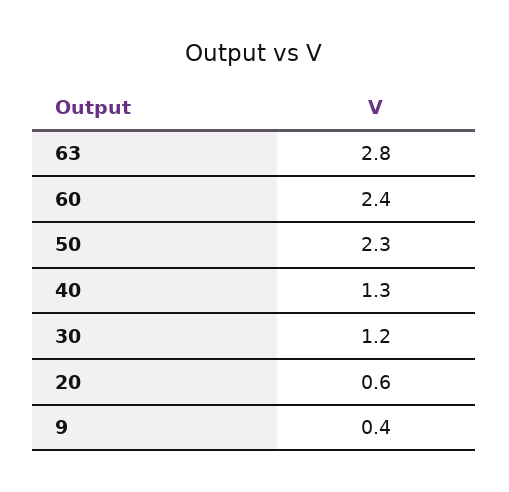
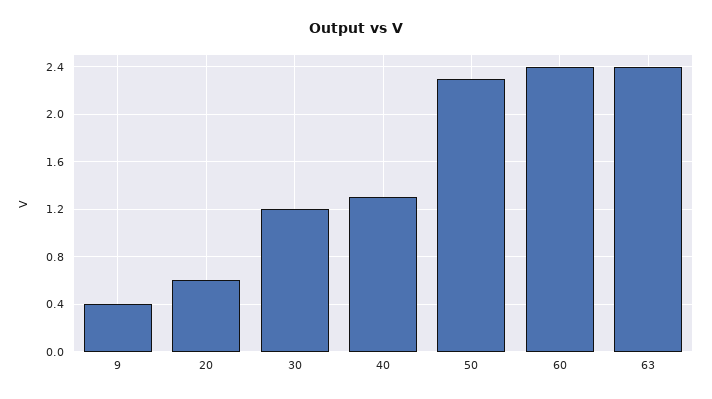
  {
-   "63": 2.8,
+   "63": 2.4,
    "60": 2.4,
    "50": 2.3,
    "40": 1.3,
    "30": 1.2,
    "20": 0.6,
    "9": 0.4
  }

